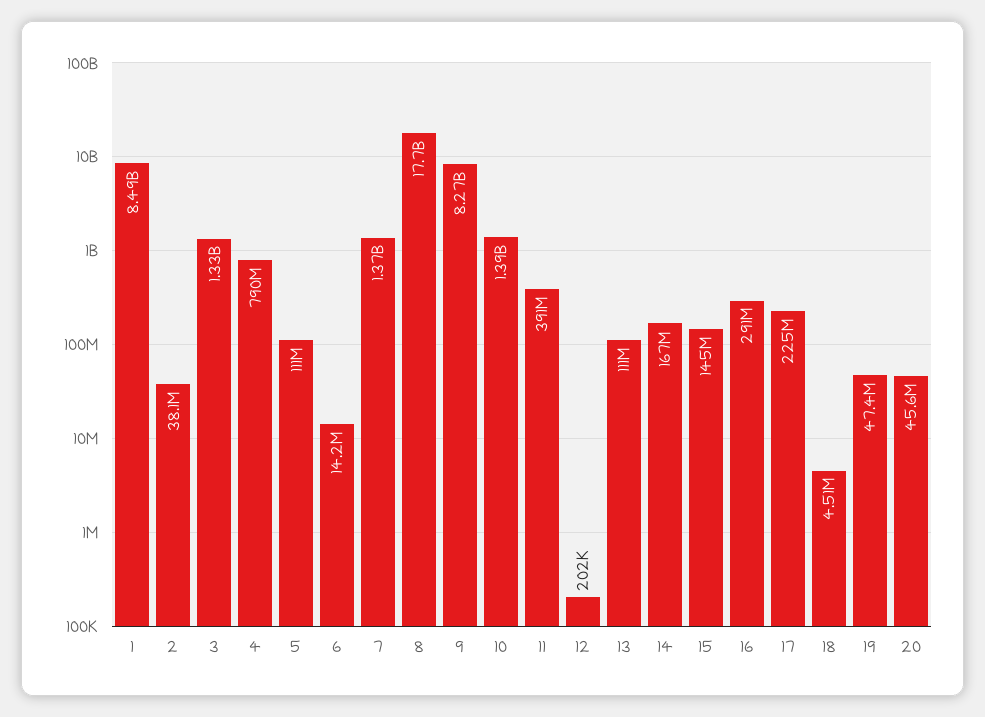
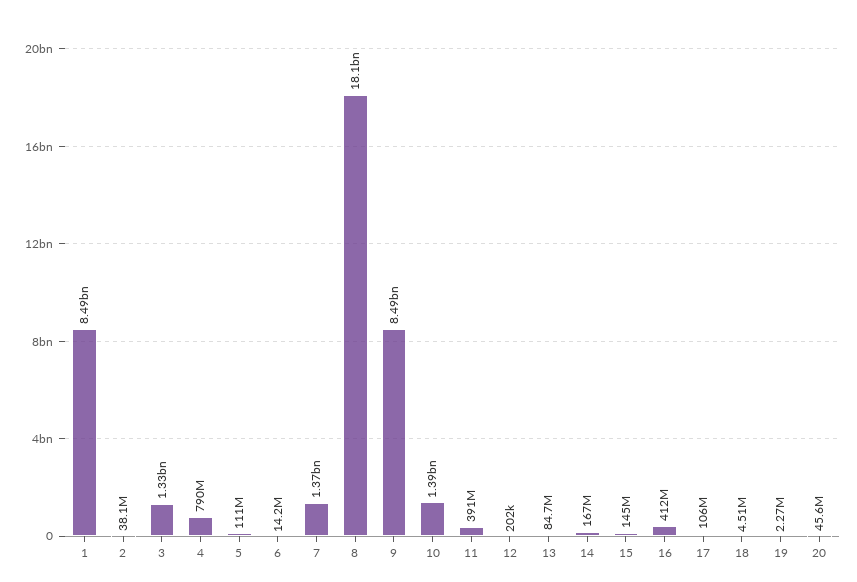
  {
    "1": 8490000000,
    "2": 38100000,
    "3": 1330000000,
    "4": 790000000,
    "5": 111000000,
    "6": 14200000,
    "7": 1370000000,
-   "8": 17700000000,
+   "8": 18100000000,
-   "9": 8270000000,
+   "9": 8490000000,
    "10": 1390000000,
    "11": 391000000,
    "12": 202000,
-   "13": 111000000,
+   "13": 84700000,
    "14": 167000000,
    "15": 145000000,
-   "16": 291000000,
+   "16": 412000000,
-   "17": 225000000,
+   "17": 106000000,
    "18": 4510000,
-   "19": 47400000,
+   "19": 2270000,
    "20": 45600000
  }

